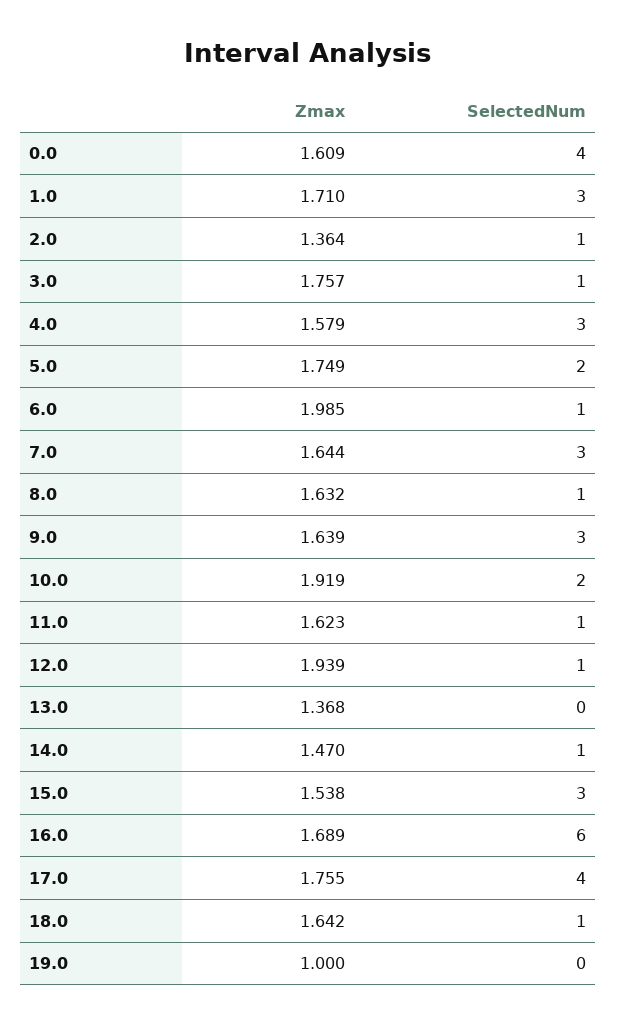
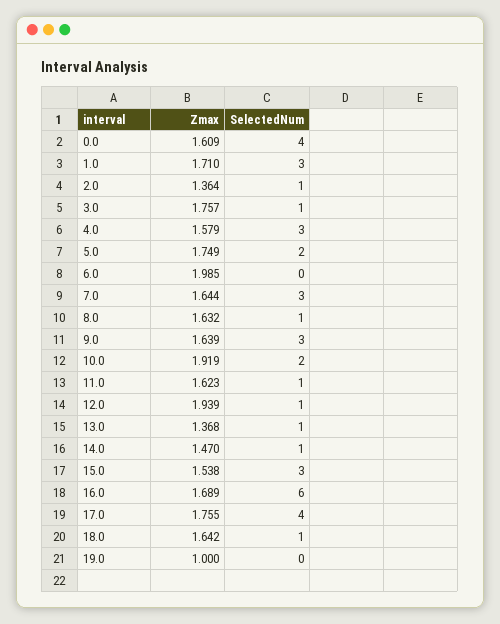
  {
    "Zmax": {
      "0.0": 1.609,
      "1.0": 1.71,
      "2.0": 1.364,
      "3.0": 1.757,
      "4.0": 1.579,
      "5.0": 1.749,
      "6.0": 1.985,
      "7.0": 1.644,
      "8.0": 1.632,
      "9.0": 1.639,
      "10.0": 1.919,
      "11.0": 1.623,
      "12.0": 1.939,
      "13.0": 1.368,
      "14.0": 1.47,
      "15.0": 1.538,
      "16.0": 1.689,
      "17.0": 1.755,
      "18.0": 1.642,
      "19.0": 1
    },
    "SelectedNum": {
      "0.0": 4,
      "1.0": 3,
      "2.0": 1,
      "3.0": 1,
      "4.0": 3,
      "5.0": 2,
-     "6.0": 1,
+     "6.0": 0,
      "7.0": 3,
      "8.0": 1,
      "9.0": 3,
      "10.0": 2,
      "11.0": 1,
      "12.0": 1,
-     "13.0": 0,
+     "13.0": 1,
      "14.0": 1,
      "15.0": 3,
      "16.0": 6,
      "17.0": 4,
      "18.0": 1,
      "19.0": 0
    }
  }

